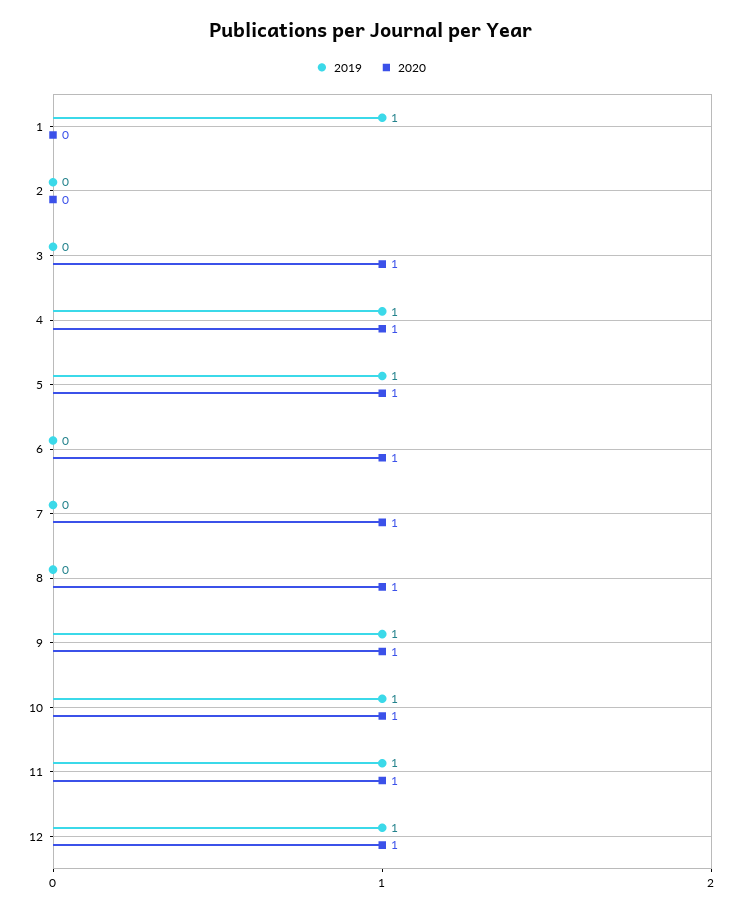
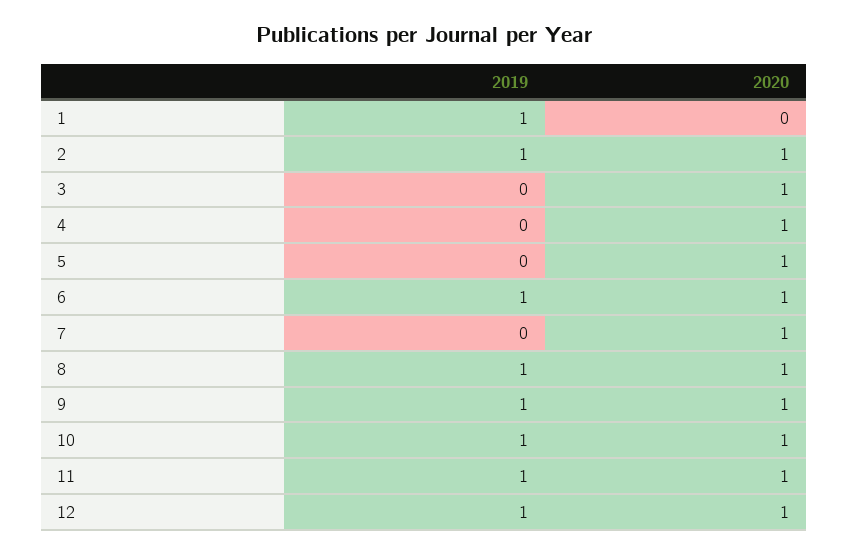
  {
    "2019": {
      "1": 1,
-     "2": 0,
+     "2": 1,
      "3": 0,
-     "4": 1,
+     "4": 0,
-     "5": 1,
+     "5": 0,
-     "6": 0,
+     "6": 1,
      "7": 0,
-     "8": 0,
+     "8": 1,
      "9": 1,
      "10": 1,
      "11": 1,
      "12": 1
    },
    "2020": {
      "1": 0,
-     "2": 0,
+     "2": 1,
      "3": 1,
      "4": 1,
      "5": 1,
      "6": 1,
      "7": 1,
      "8": 1,
      "9": 1,
      "10": 1,
      "11": 1,
      "12": 1
    }
  }

